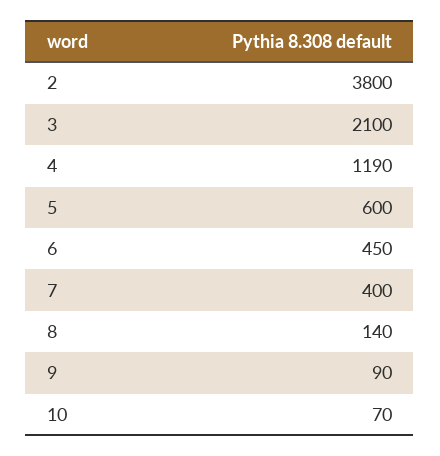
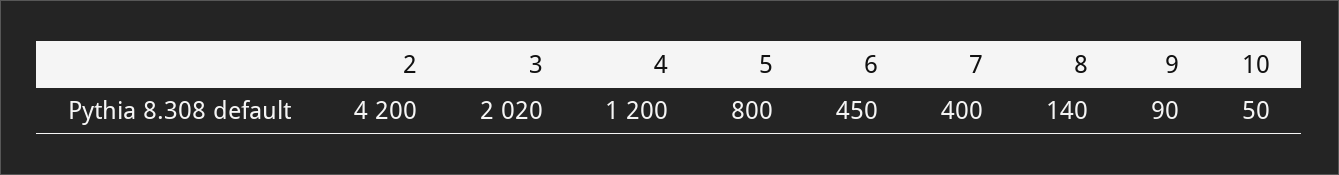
  {
-   "2": 3800,
+   "2": 4200,
-   "3": 2100,
+   "3": 2020,
-   "4": 1190,
+   "4": 1200,
-   "5": 600,
+   "5": 800,
    "6": 450,
    "7": 400,
    "8": 140,
    "9": 90,
-   "10": 70
+   "10": 50
  }

